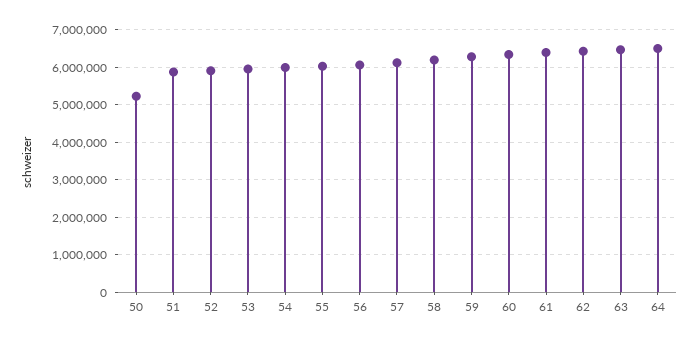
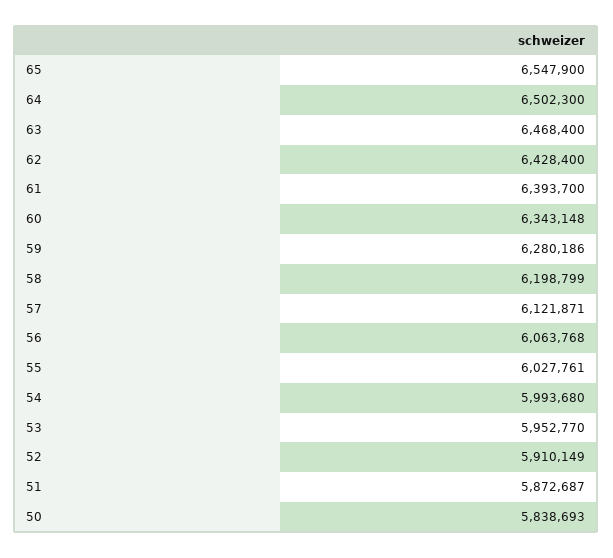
  {
-   "50": 5200000,
+   "50": 5838693,
    "51": 5872687,
    "52": 5910149,
    "53": 5952770,
    "54": 5993680,
    "55": 6027761,
    "56": 6063768,
    "57": 6121871,
    "58": 6198799,
    "59": 6280186,
    "60": 6343148,
    "61": 6393700,
    "62": 6428400,
    "63": 6468400,
-   "64": 6502300
+   "64": 6502300,
+   "65": 6547900
  }

